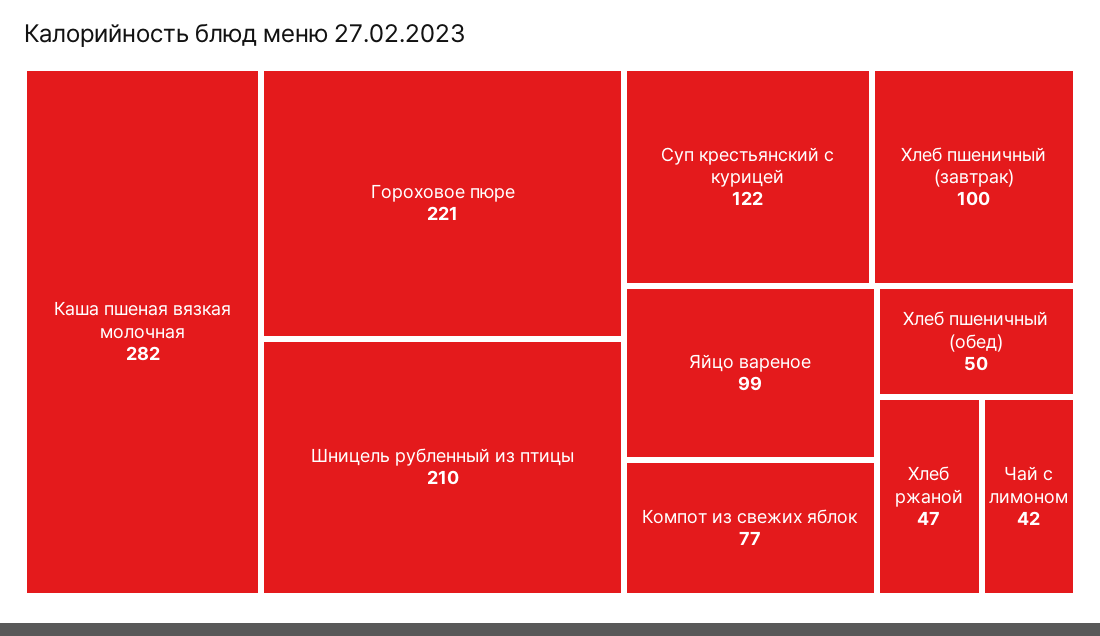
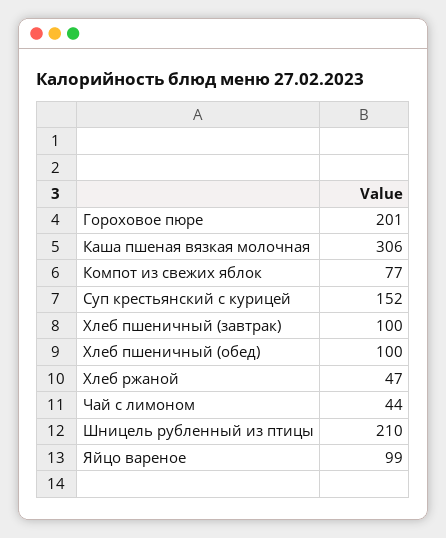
  {
-   "Каша пшеная вязкая молочная": 282,
+   "Каша пшеная вязкая молочная": 306,
-   "Гороховое пюре": 221,
+   "Гороховое пюре": 201,
    "Шницель рубленный из птицы": 210,
-   "Суп крестьянский с курицей": 122,
+   "Суп крестьянский с курицей": 152,
    "Хлеб пшеничный (завтрак)": 100,
    "Яйцо вареное": 99,
    "Компот из свежих яблок": 77,
-   "Хлеб пшеничный (обед)": 50,
+   "Хлеб пшеничный (обед)": 100,
    "Хлеб ржаной": 47,
-   "Чай с лимоном": 42
+   "Чай с лимоном": 44
  }

